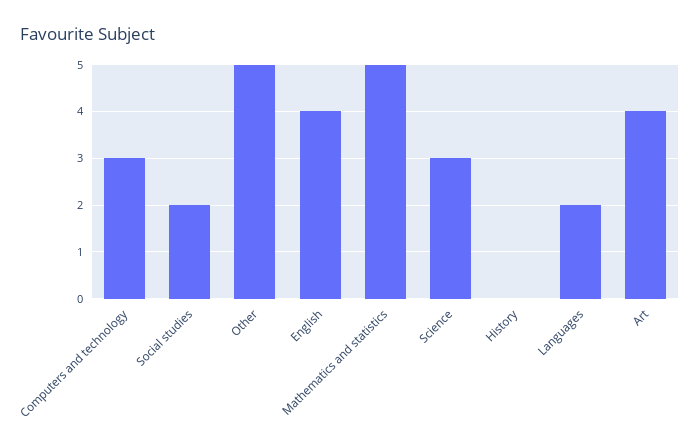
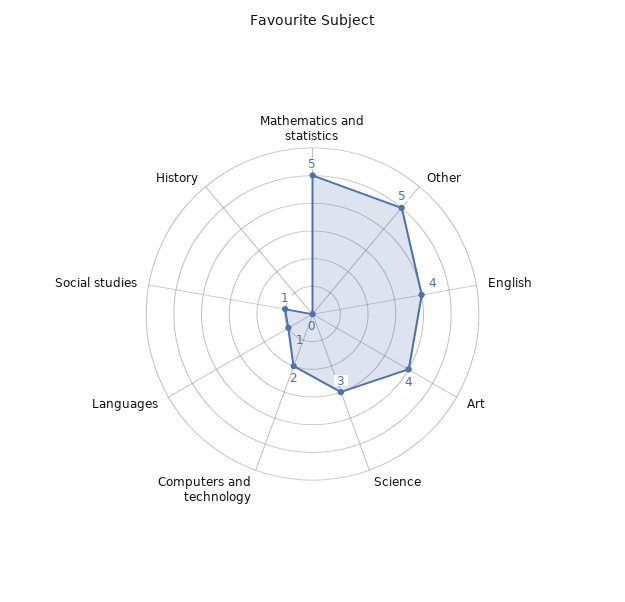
  {
-   "Computers and technology": 3,
+   "Computers and technology": 2,
-   "Social studies": 2,
+   "Social studies": 1,
    "Other": 5,
    "English": 4,
    "Mathematics and statistics": 5,
    "Science": 3,
    "History": 0,
-   "Languages": 2,
+   "Languages": 1,
    "Art": 4
  }

